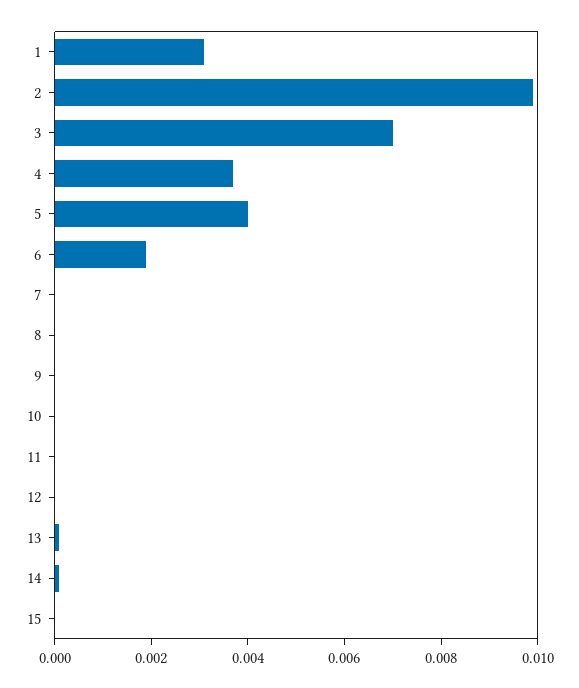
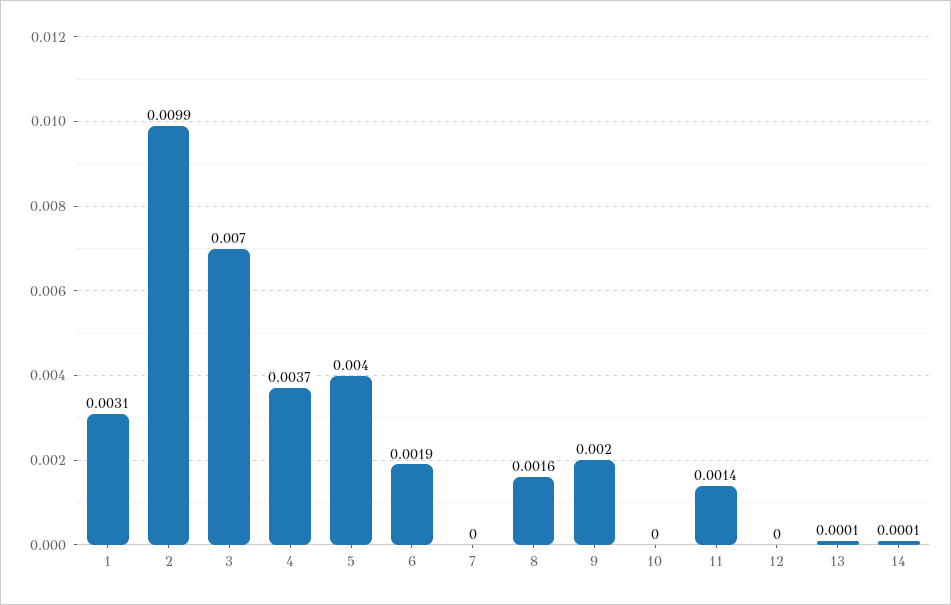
  {
    "1": 0.0031,
    "2": 0.0099,
    "3": 0.007,
    "4": 0.0037,
    "5": 0.004,
    "6": 0.0019,
    "7": 0,
-   "8": 0,
+   "8": 0.0016,
-   "9": 0,
+   "9": 0.002,
    "10": 0,
-   "11": 0,
+   "11": 0.0014,
    "12": 0,
    "13": 0.0001,
-   "14": 0.0001,
+   "14": 0.0001
-   "15": 0
  }

